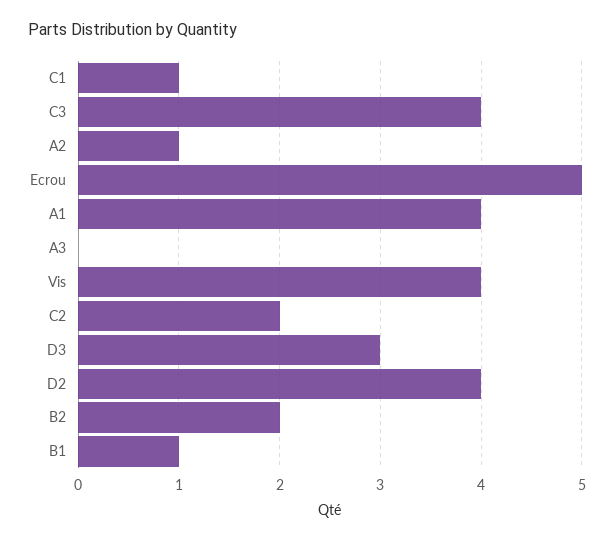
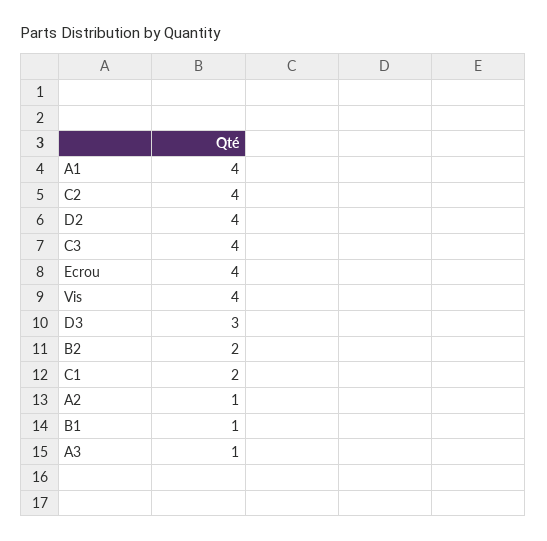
  {
-   "C1": 1,
+   "C1": 2,
    "C3": 4,
    "A2": 1,
-   "Ecrou": 5,
+   "Ecrou": 4,
    "A1": 4,
-   "A3": 0,
+   "A3": 1,
    "Vis": 4,
-   "C2": 2,
+   "C2": 4,
    "D3": 3,
    "D2": 4,
    "B2": 2,
    "B1": 1
  }

